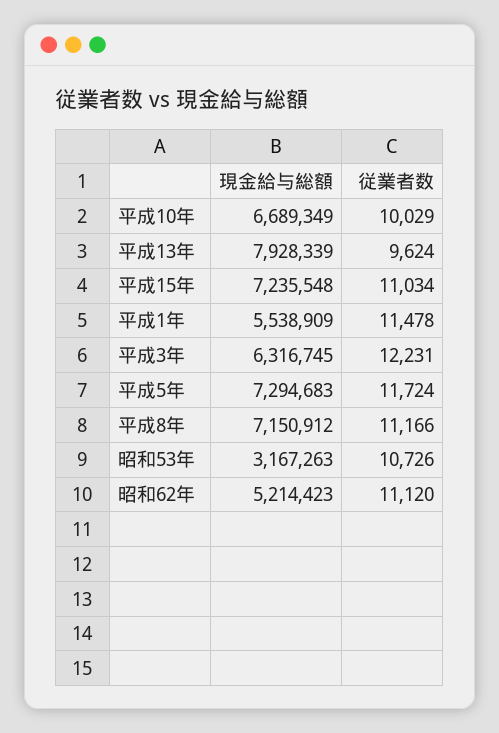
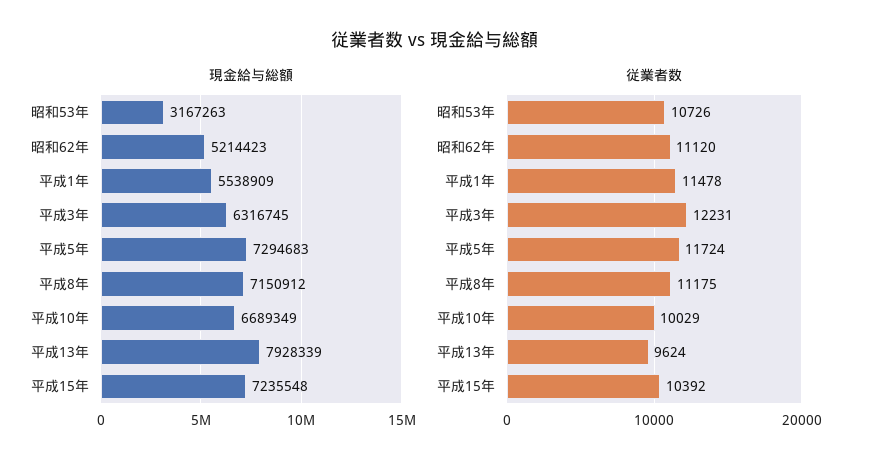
  {
    "現金給与総額": {
      "平成10年": 6689349,
      "平成13年": 7928339,
      "平成15年": 7235548,
      "平成1年": 5538909,
      "平成3年": 6316745,
      "平成5年": 7294683,
      "平成8年": 7150912,
      "昭和53年": 3167263,
      "昭和62年": 5214423
    },
    "従業者数": {
      "平成10年": 10029,
      "平成13年": 9624,
-     "平成15年": 11034,
+     "平成15年": 10392,
      "平成1年": 11478,
      "平成3年": 12231,
      "平成5年": 11724,
-     "平成8年": 11166,
+     "平成8年": 11175,
      "昭和53年": 10726,
      "昭和62年": 11120
    }
  }

